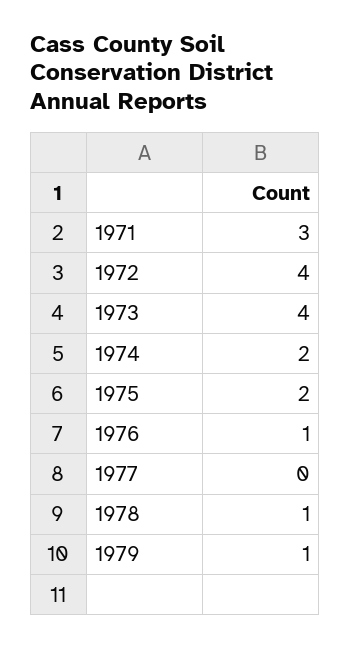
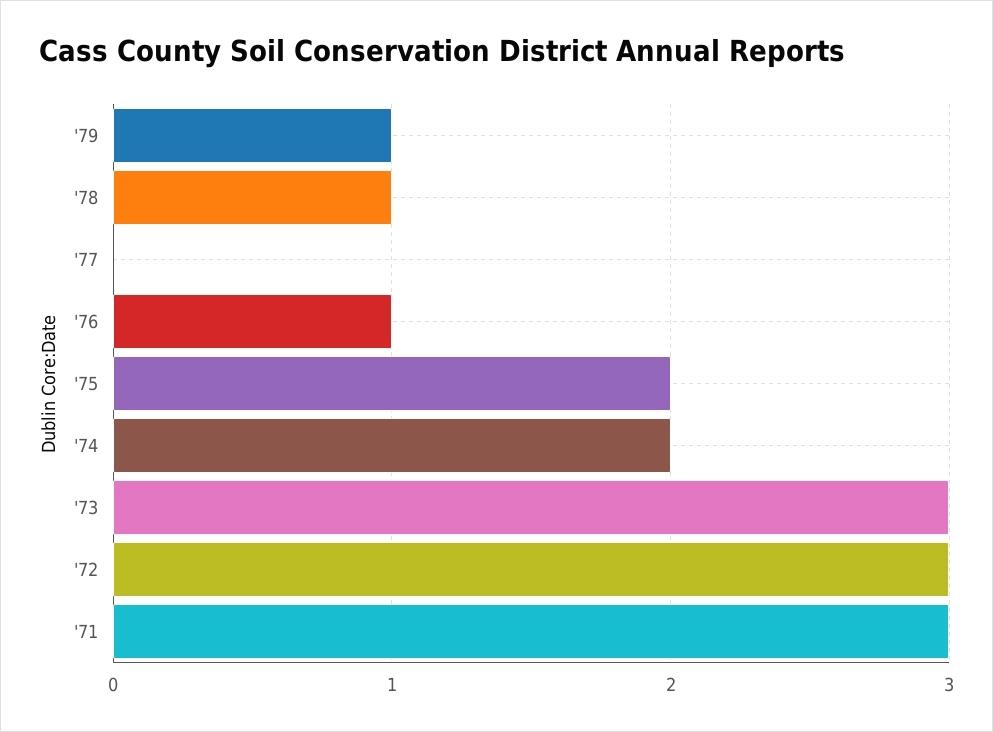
  {
    "1971": 3,
-   "1972": 4,
+   "1972": 3,
-   "1973": 4,
+   "1973": 3,
    "1974": 2,
    "1975": 2,
    "1976": 1,
    "1977": 0,
    "1978": 1,
    "1979": 1
  }

